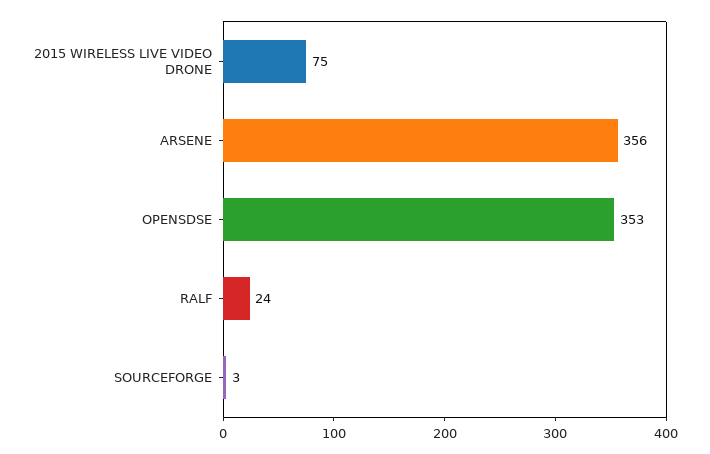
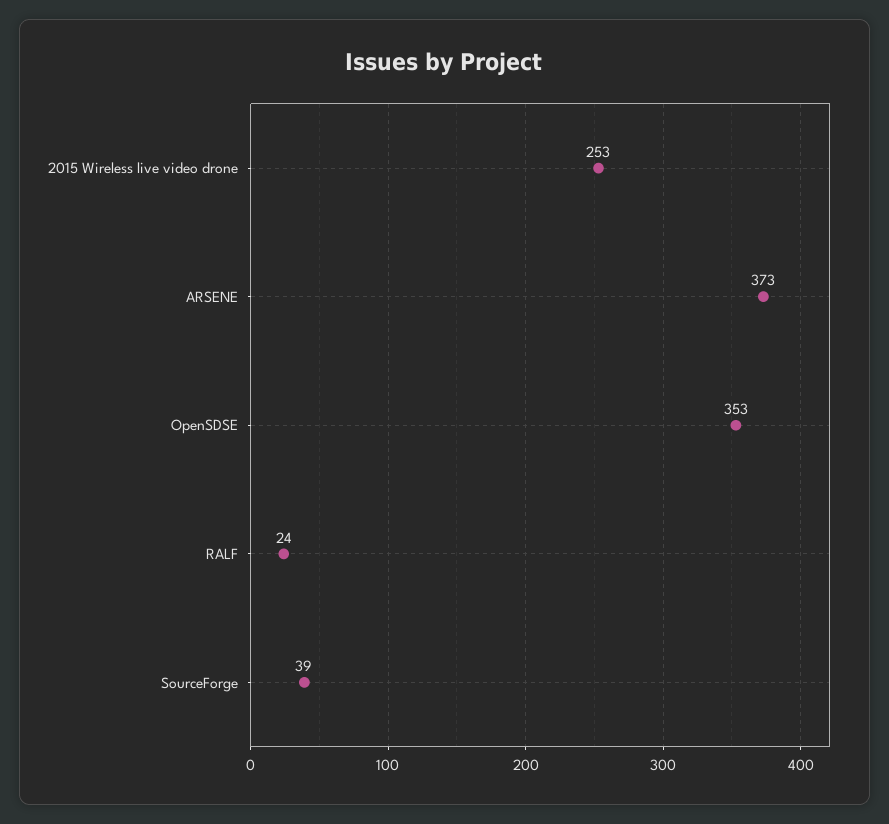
  {
-   "2015 WIRELESS LIVE VIDEO DRONE": 75,
+   "2015 WIRELESS LIVE VIDEO DRONE": 253,
-   "ARSENE": 356,
+   "ARSENE": 373,
    "OPENSDSE": 353,
    "RALF": 24,
-   "SOURCEFORGE": 3
+   "SOURCEFORGE": 39
  }

